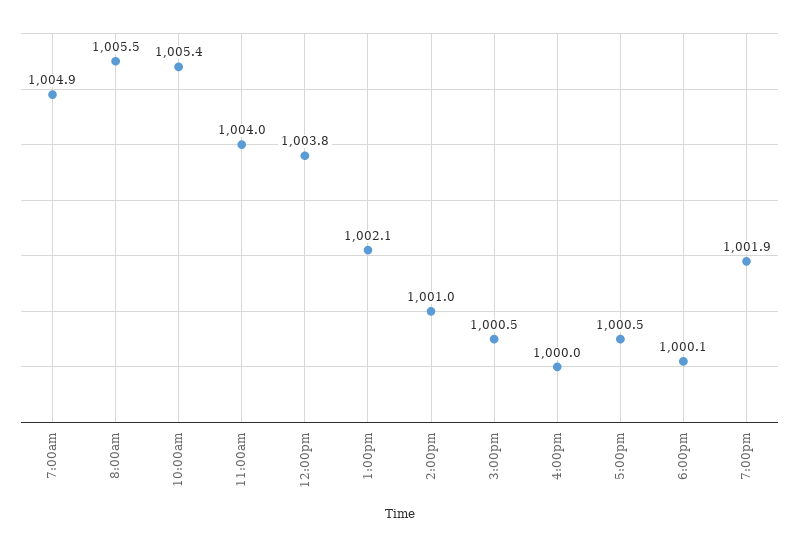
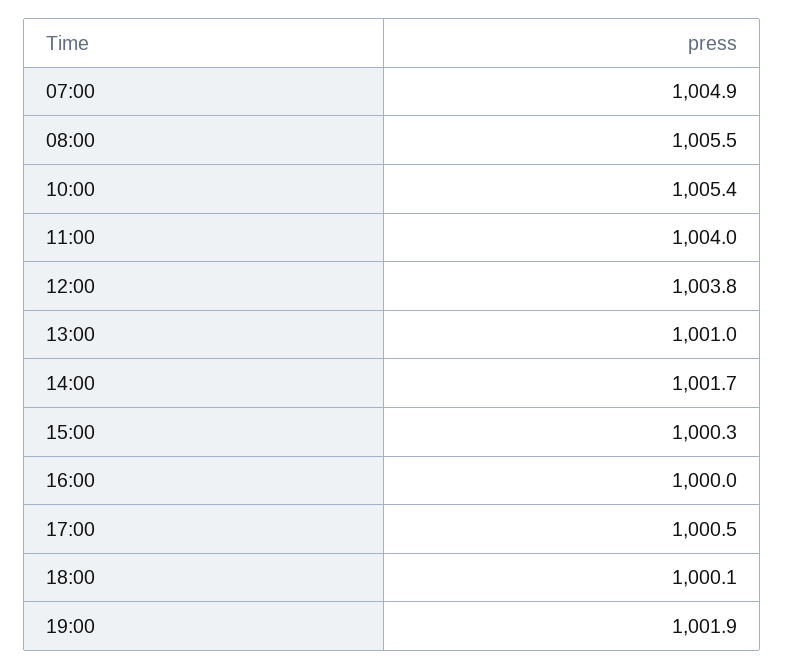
  {
    "7:00am": 1004.9,
    "8:00am": 1005.5,
    "10:00am": 1005.4,
    "11:00am": 1004,
    "12:00pm": 1003.8,
-   "1:00pm": 1002.1,
+   "1:00pm": 1001,
-   "2:00pm": 1001,
+   "2:00pm": 1001.7,
-   "3:00pm": 1000.5,
+   "3:00pm": 1000.3,
    "4:00pm": 1000,
    "5:00pm": 1000.5,
    "6:00pm": 1000.1,
    "7:00pm": 1001.9
  }

